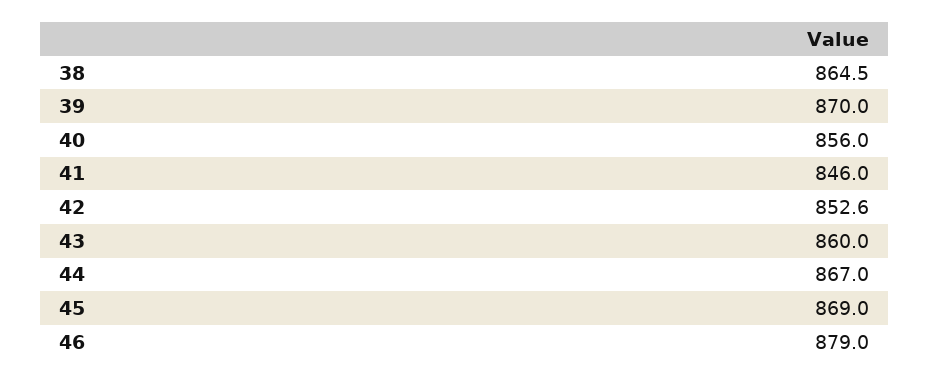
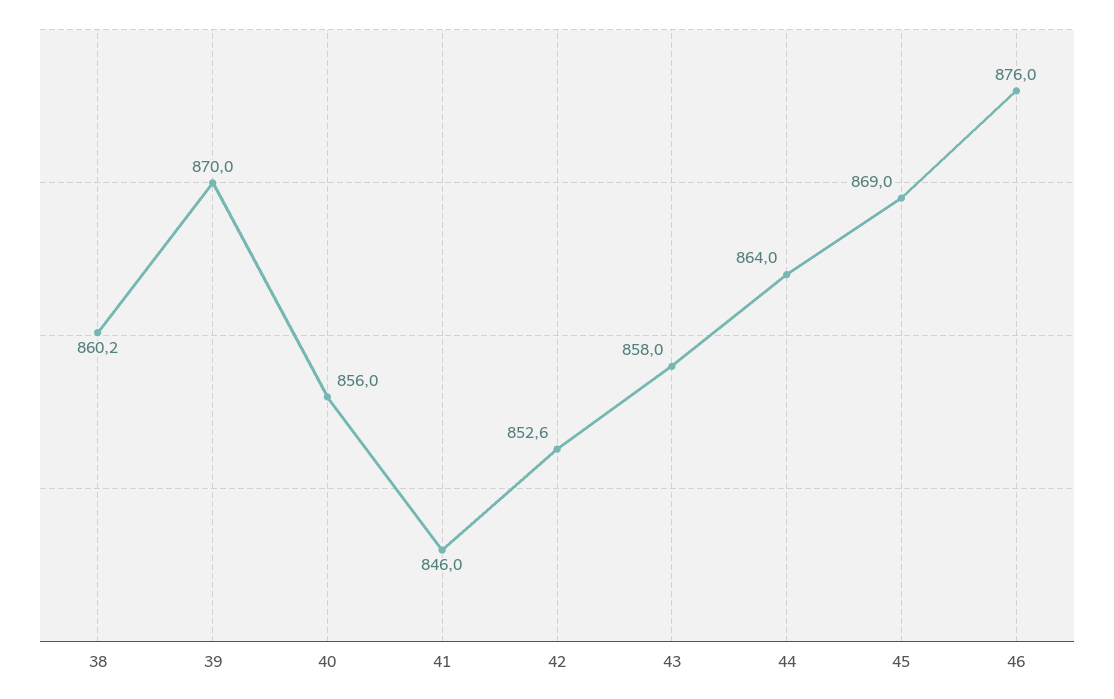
  {
-   "38": 864.5,
+   "38": 860.2,
    "39": 870,
    "40": 856,
    "41": 846,
    "42": 852.6,
-   "43": 860,
+   "43": 858,
-   "44": 867,
+   "44": 864,
    "45": 869,
-   "46": 879
+   "46": 876
  }

